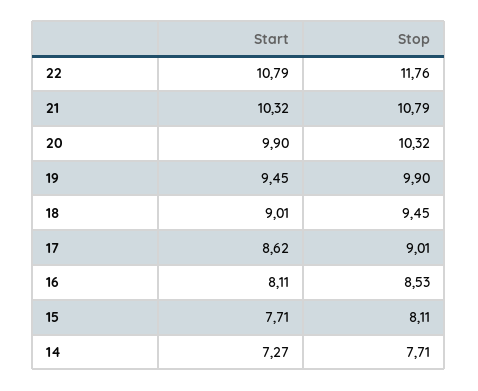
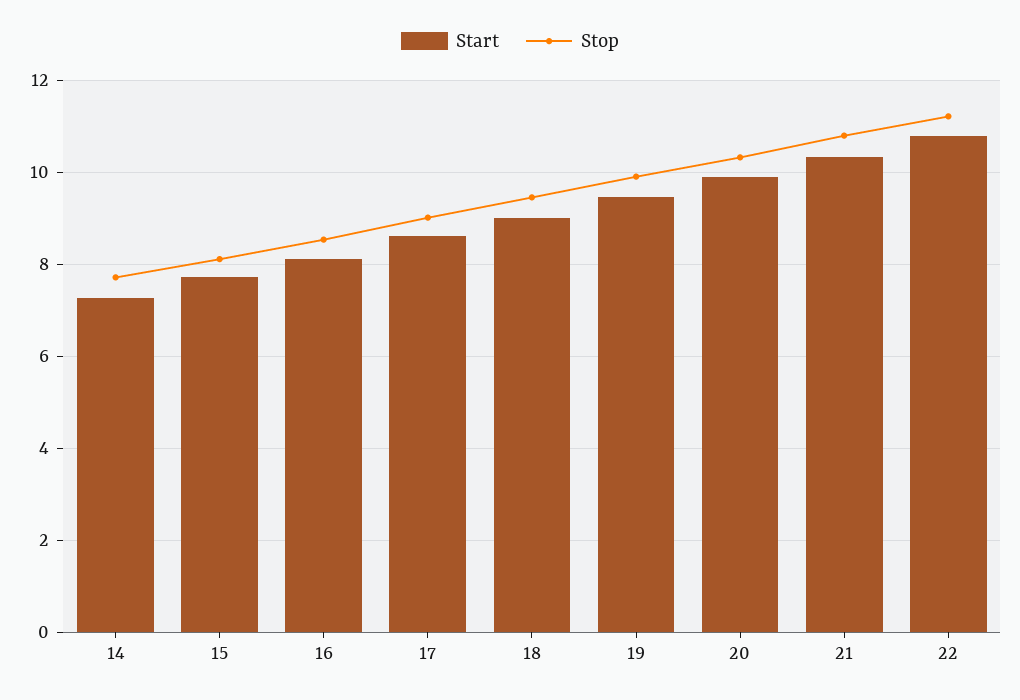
  {
    "Start": {
      "22": 10.79,
      "21": 10.32,
      "20": 9.9,
      "19": 9.45,
      "18": 9.01,
      "17": 8.62,
      "16": 8.11,
      "15": 7.71,
      "14": 7.27
    },
    "Stop": {
-     "22": 11.76,
+     "22": 11.2,
      "21": 10.79,
      "20": 10.32,
      "19": 9.9,
      "18": 9.45,
      "17": 9.01,
      "16": 8.53,
      "15": 8.11,
      "14": 7.71
    }
  }

